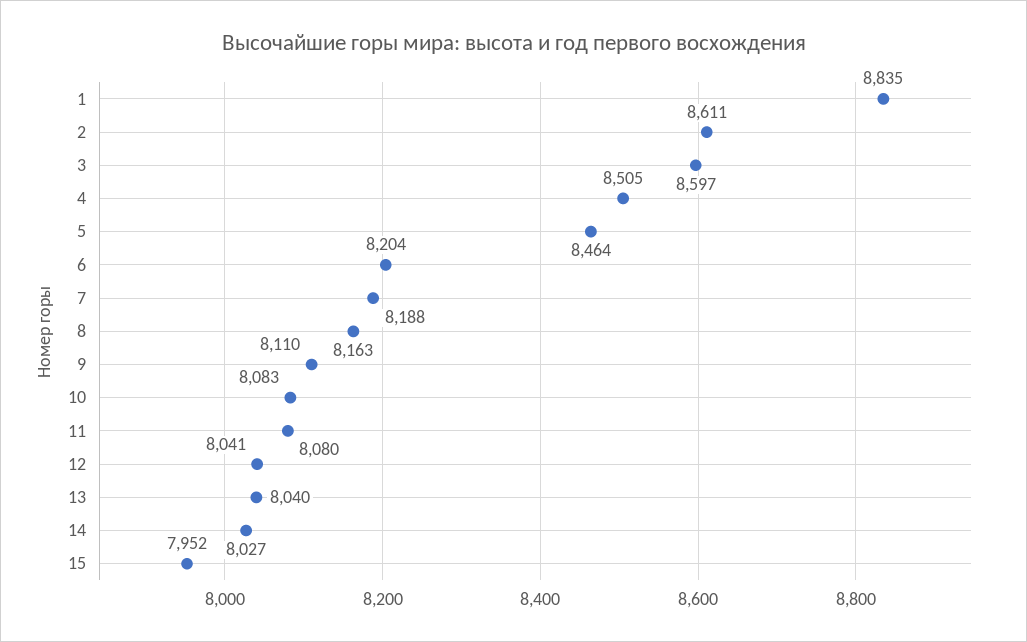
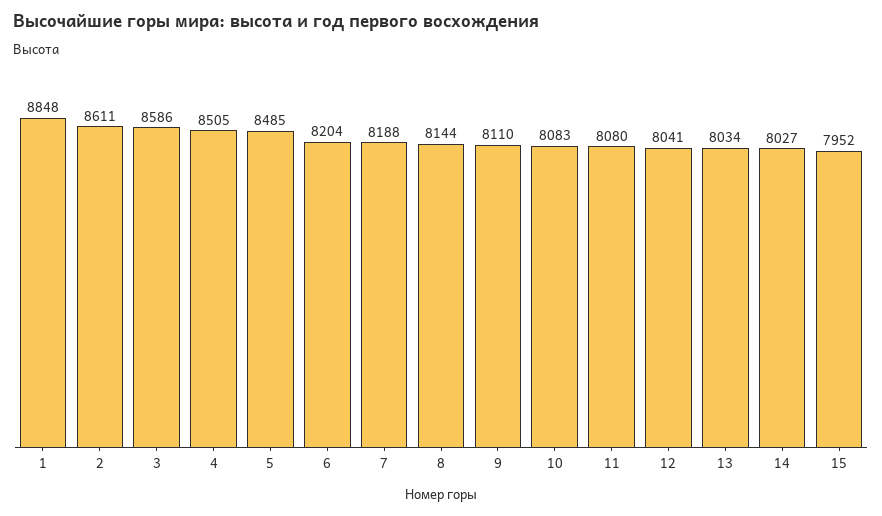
  {
-   "1": 8835,
+   "1": 8848,
    "2": 8611,
-   "3": 8597,
+   "3": 8586,
    "4": 8505,
-   "5": 8464,
+   "5": 8485,
    "6": 8204,
    "7": 8188,
-   "8": 8163,
+   "8": 8144,
    "9": 8110,
    "10": 8083,
    "11": 8080,
    "12": 8041,
-   "13": 8040,
+   "13": 8034,
    "14": 8027,
    "15": 7952
  }

